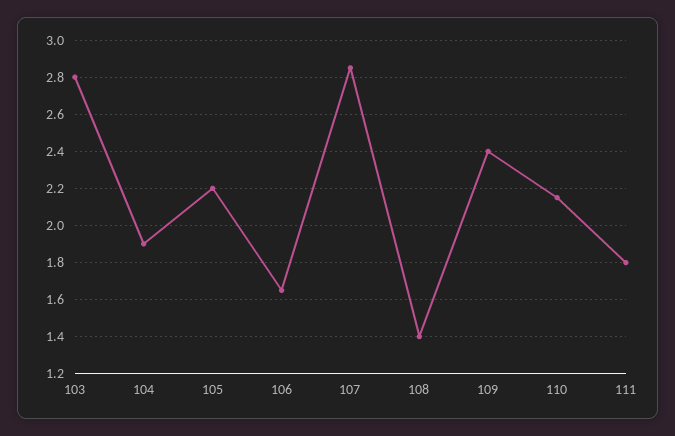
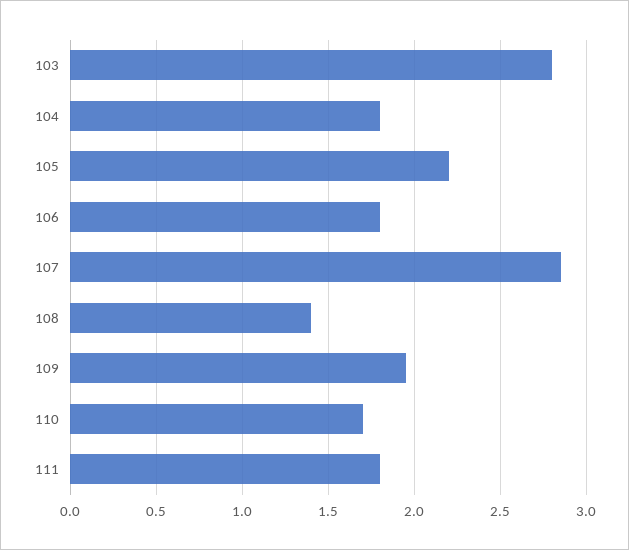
  {
    "103": 2.8,
-   "104": 1.9,
+   "104": 1.8,
    "105": 2.2,
-   "106": 1.65,
+   "106": 1.8,
    "107": 2.85,
    "108": 1.4,
-   "109": 2.4,
+   "109": 1.95,
-   "110": 2.15,
+   "110": 1.7,
    "111": 1.8
  }

